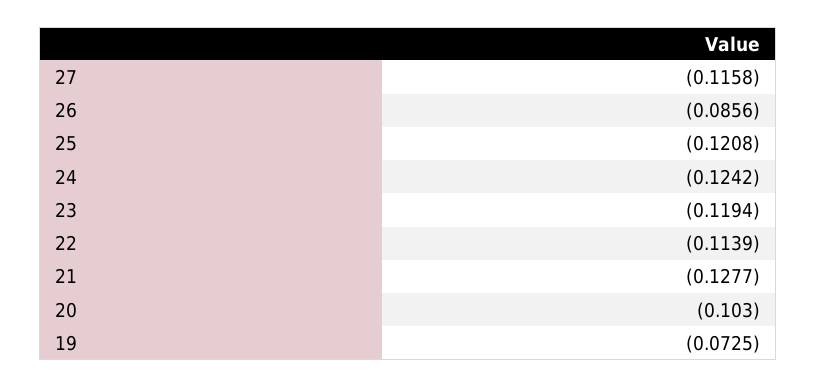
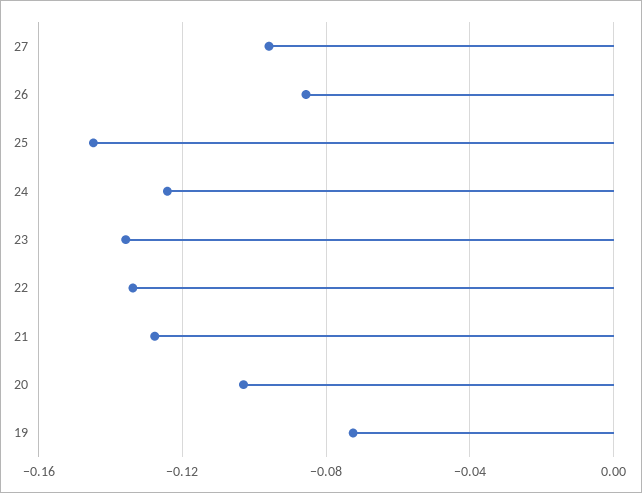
  {
-   "27": -0.1158,
+   "27": -0.095,
    "26": -0.0856,
-   "25": -0.1208,
+   "25": -0.145,
    "24": -0.1242,
-   "23": -0.1194,
+   "23": -0.135,
-   "22": -0.1139,
+   "22": -0.135,
    "21": -0.1277,
    "20": -0.103,
    "19": -0.0725
  }

